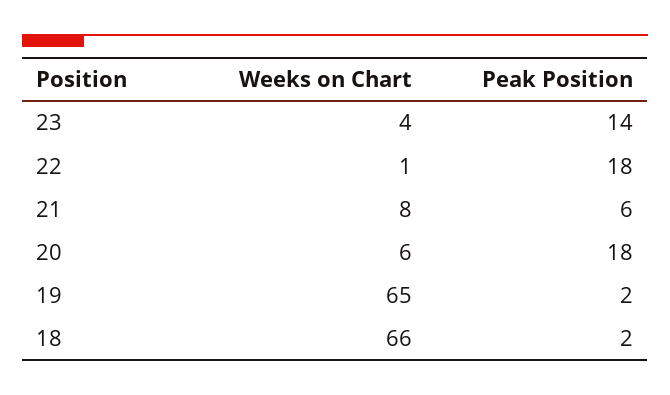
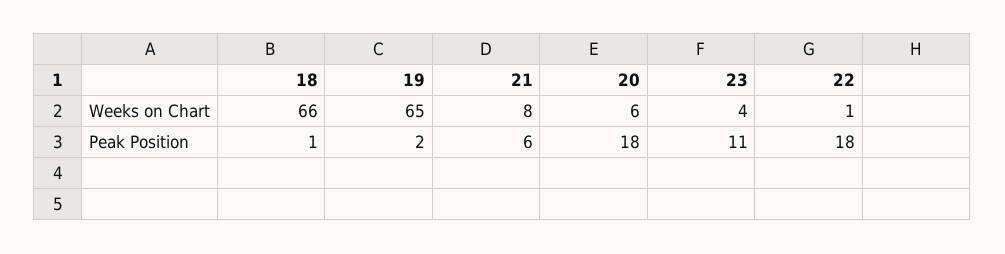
  {
    "Weeks on Chart": {
      "23": 4,
      "22": 1,
      "21": 8,
      "20": 6,
      "19": 65,
      "18": 66
    },
    "Peak Position": {
-     "23": 14,
+     "23": 11,
      "22": 18,
      "21": 6,
      "20": 18,
      "19": 2,
-     "18": 2
+     "18": 1
    }
  }

